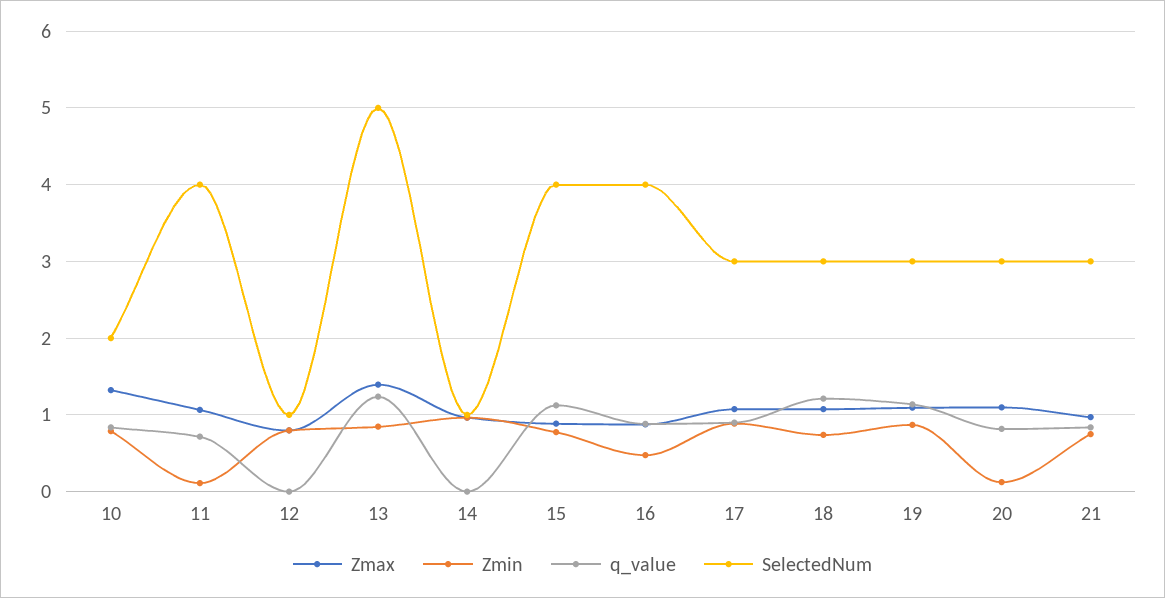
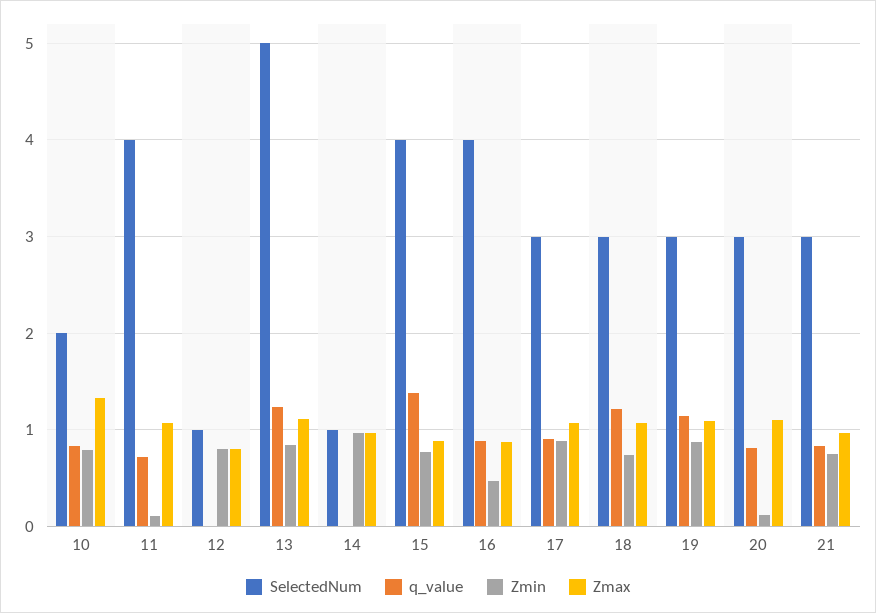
  {
    "Zmax": {
      "10": 1.3,
      "11": 1.1,
      "12": 0.8,
-     "13": 1.4,
+     "13": 1.1,
      "14": 1,
      "15": 0.9,
      "16": 0.9,
      "17": 1.1,
      "18": 1.1,
      "19": 1.1,
      "20": 1.1,
      "21": 1
    },
    "Zmin": {
      "10": 0.8,
      "11": 0.1,
      "12": 0.8,
      "13": 0.8,
      "14": 1,
      "15": 0.8,
      "16": 0.5,
      "17": 0.9,
      "18": 0.7,
      "19": 0.9,
      "20": 0.1,
      "21": 0.7
    },
    "q_value": {
      "10": 0.8,
      "11": 0.7,
      "12": 0,
      "13": 1.2,
      "14": 0,
-     "15": 1.1,
+     "15": 1.4,
      "16": 0.9,
      "17": 0.9,
      "18": 1.2,
      "19": 1.1,
      "20": 0.8,
      "21": 0.8
    },
    "SelectedNum": {
      "10": 2,
      "11": 4,
      "12": 1,
      "13": 5,
      "14": 1,
      "15": 4,
      "16": 4,
      "17": 3,
      "18": 3,
      "19": 3,
      "20": 3,
      "21": 3
    }
  }

